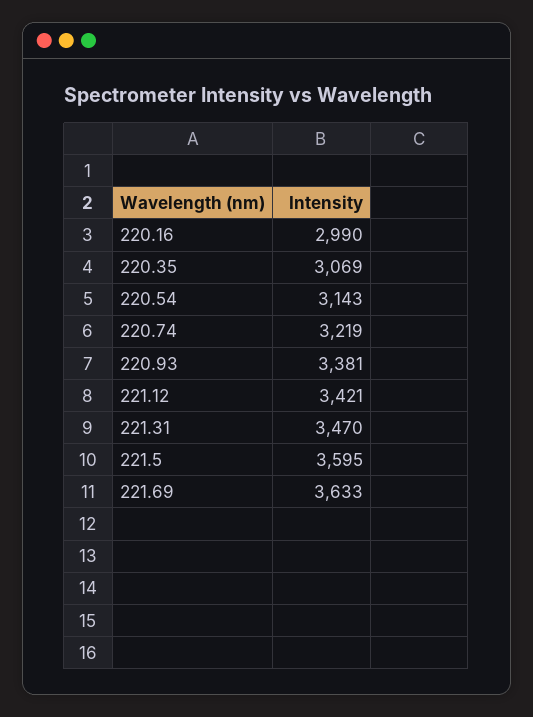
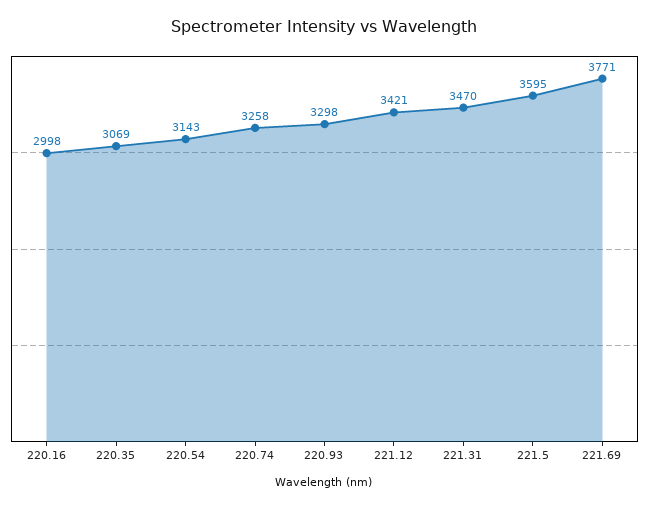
  {
-   "220.16": 2990,
+   "220.16": 2998,
    "220.35": 3069,
    "220.54": 3143,
-   "220.74": 3219,
+   "220.74": 3258,
-   "220.93": 3381,
+   "220.93": 3298,
    "221.12": 3421,
    "221.31": 3470,
    "221.5": 3595,
-   "221.69": 3633
+   "221.69": 3771
  }

